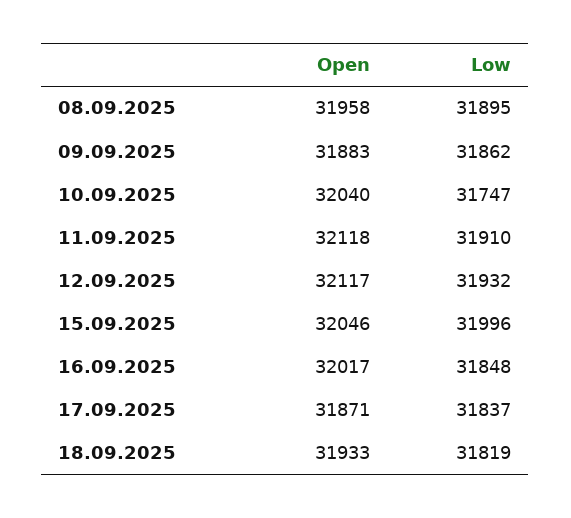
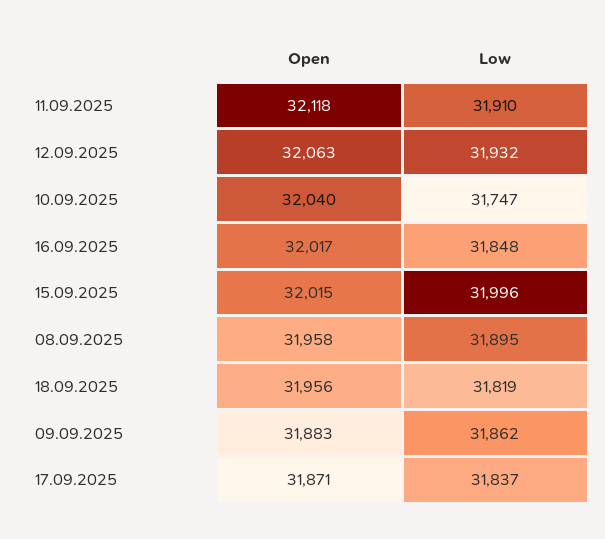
  {
    "Open": {
      "08.09.2025": 31958,
      "09.09.2025": 31883,
      "10.09.2025": 32040,
      "11.09.2025": 32118,
-     "12.09.2025": 32117,
+     "12.09.2025": 32063,
-     "15.09.2025": 32046,
+     "15.09.2025": 32015,
      "16.09.2025": 32017,
      "17.09.2025": 31871,
-     "18.09.2025": 31933
+     "18.09.2025": 31956
    },
    "Low": {
      "08.09.2025": 31895,
      "09.09.2025": 31862,
      "10.09.2025": 31747,
      "11.09.2025": 31910,
      "12.09.2025": 31932,
      "15.09.2025": 31996,
      "16.09.2025": 31848,
      "17.09.2025": 31837,
      "18.09.2025": 31819
    }
  }

